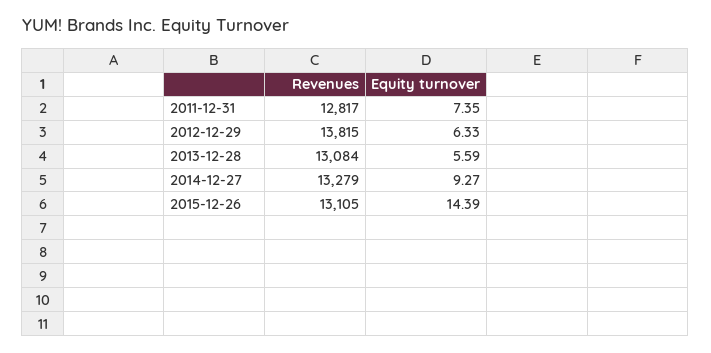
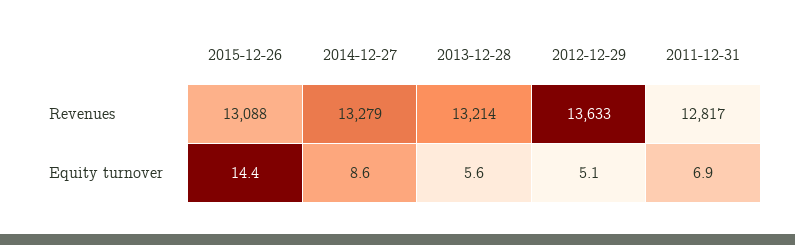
  {
    "Revenues": {
      "2011-12-31": 12817,
-     "2012-12-29": 13815,
+     "2012-12-29": 13633,
-     "2013-12-28": 13084,
+     "2013-12-28": 13214,
      "2014-12-27": 13279,
-     "2015-12-26": 13105
+     "2015-12-26": 13088
    },
    "Equity turnover": {
-     "2011-12-31": 7.35,
+     "2011-12-31": 6.9,
-     "2012-12-29": 6.33,
+     "2012-12-29": 5.1,
      "2013-12-28": 5.59,
-     "2014-12-27": 9.27,
+     "2014-12-27": 8.6,
      "2015-12-26": 14.39
    }
  }

